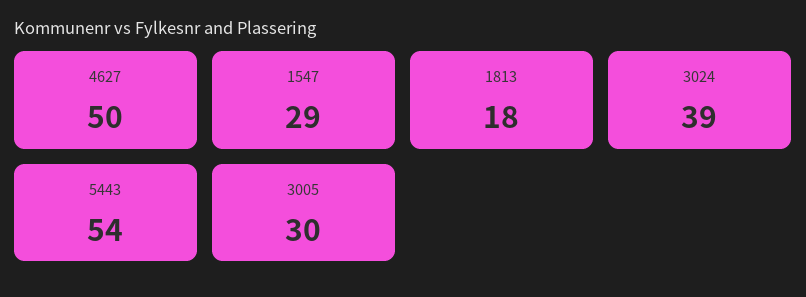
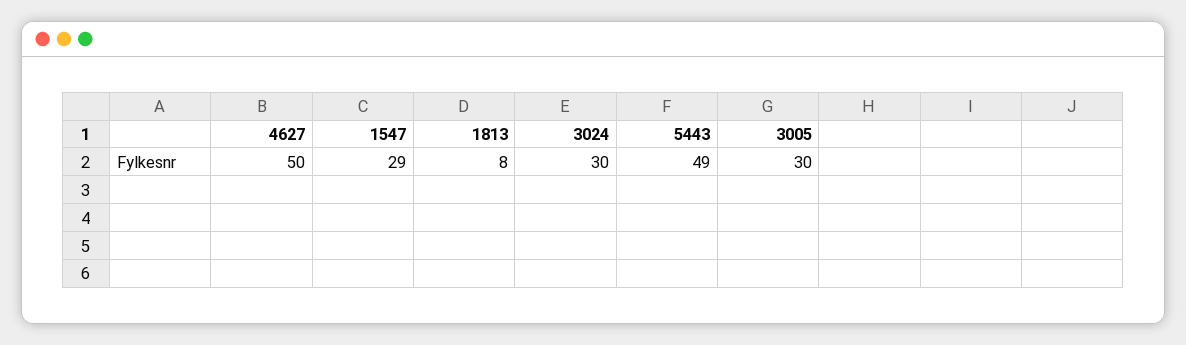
  {
    "4627": 50,
    "1547": 29,
-   "1813": 18,
+   "1813": 8,
-   "3024": 39,
+   "3024": 30,
-   "5443": 54,
+   "5443": 49,
    "3005": 30
  }

